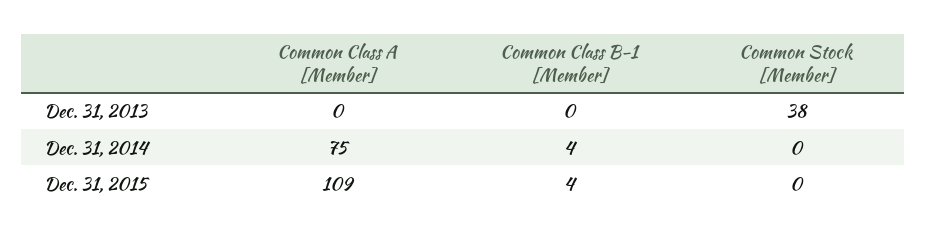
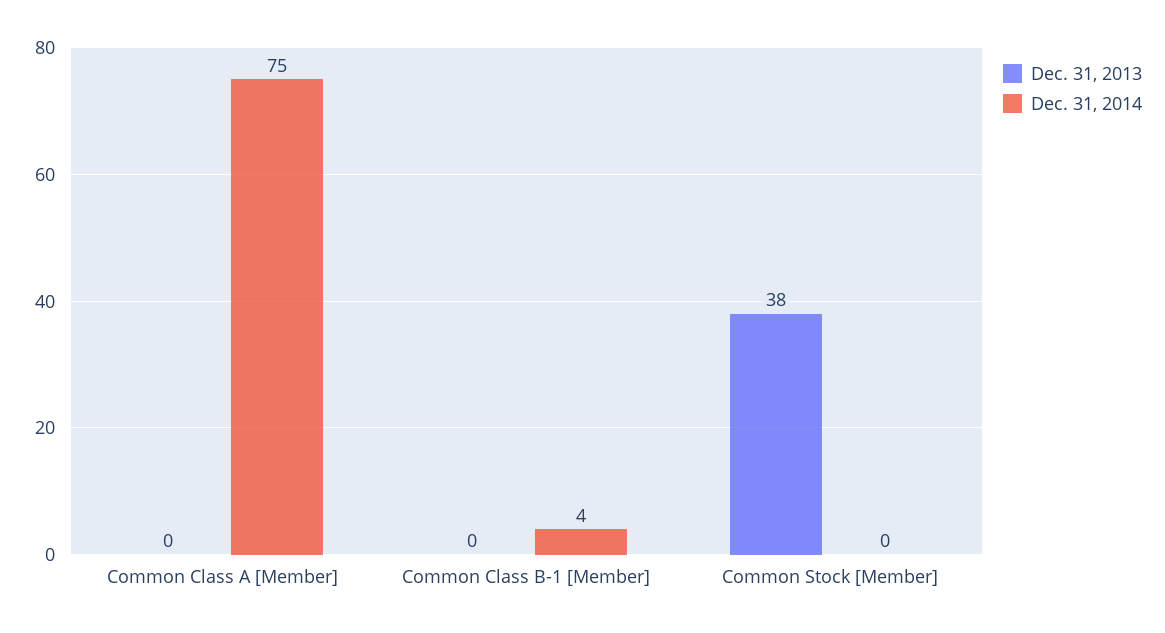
  {
    "Dec. 31, 2013": {
      "Common Class A [Member]": 0,
      "Common Class B-1 [Member]": 0,
      "Common Stock [Member]": 38
    },
    "Dec. 31, 2014": {
      "Common Class A [Member]": 75,
      "Common Class B-1 [Member]": 4,
      "Common Stock [Member]": 0
-   },
+   }
-   "Dec. 31, 2015": {
-     "Common Class A [Member]": 109,
-     "Common Class B-1 [Member]": 4,
-     "Common Stock [Member]": 0
-   }
  }

